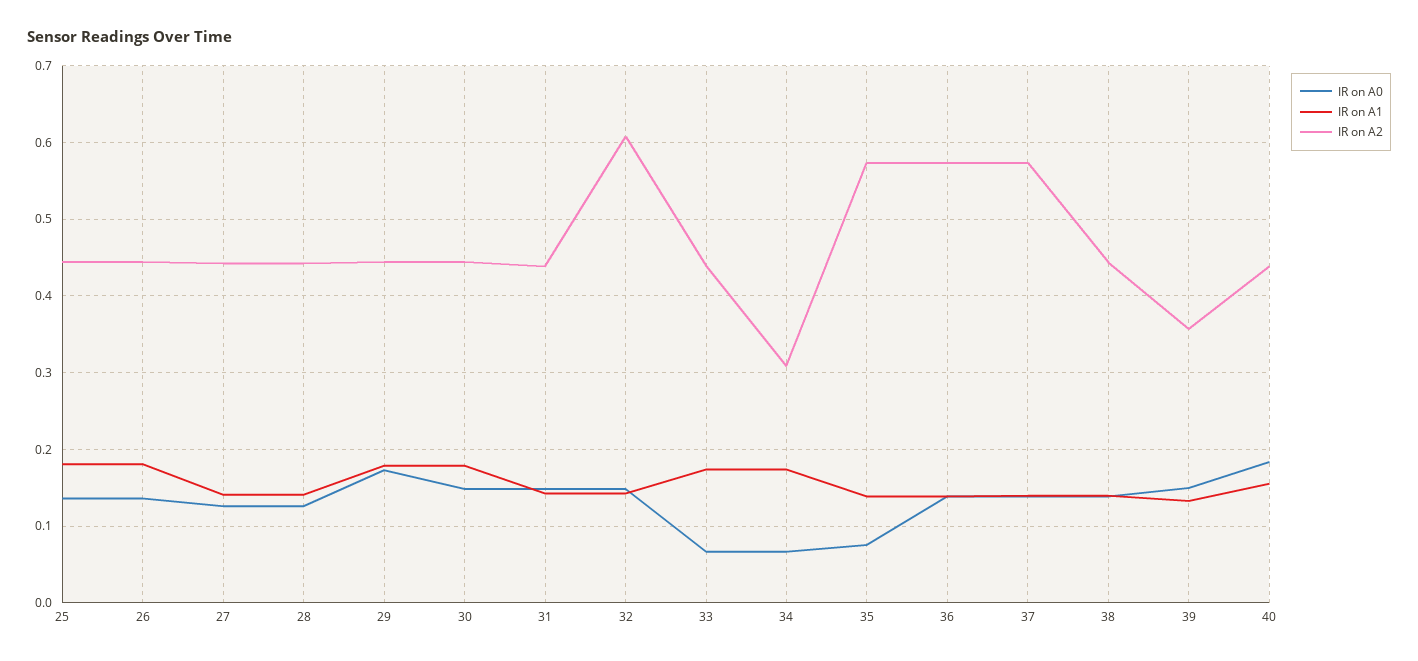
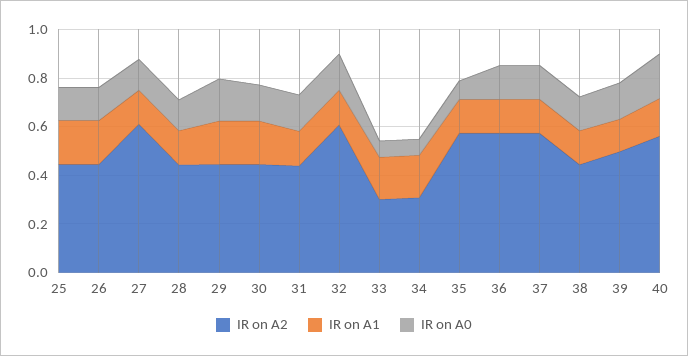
  {
    "IR on A0": {
      "25": 0.14,
      "26": 0.14,
      "27": 0.13,
      "28": 0.13,
      "29": 0.17,
      "30": 0.15,
      "31": 0.15,
      "32": 0.15,
      "33": 0.07,
      "34": 0.07,
      "35": 0.08,
      "36": 0.14,
      "37": 0.14,
      "38": 0.14,
      "39": 0.15,
      "40": 0.18
    },
    "IR on A1": {
      "25": 0.18,
      "26": 0.18,
      "27": 0.14,
      "28": 0.14,
      "29": 0.18,
      "30": 0.18,
      "31": 0.14,
      "32": 0.14,
      "33": 0.17,
      "34": 0.17,
      "35": 0.14,
      "36": 0.14,
      "37": 0.14,
      "38": 0.14,
      "39": 0.13,
      "40": 0.16
    },
    "IR on A2": {
      "25": 0.44,
      "26": 0.44,
-     "27": 0.44,
+     "27": 0.6,
      "28": 0.44,
      "29": 0.44,
      "30": 0.44,
      "31": 0.44,
      "32": 0.61,
-     "33": 0.44,
+     "33": 0.3,
      "34": 0.31,
      "35": 0.57,
      "36": 0.57,
      "37": 0.57,
      "38": 0.44,
-     "39": 0.36,
+     "39": 0.5,
-     "40": 0.44
+     "40": 0.55
    }
  }

